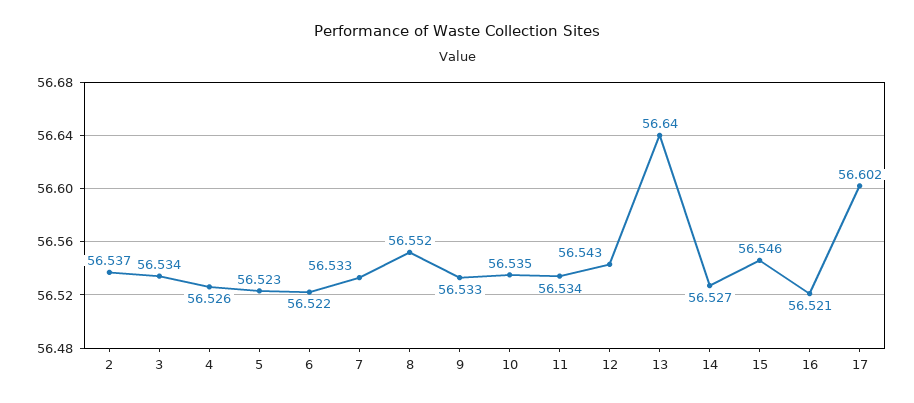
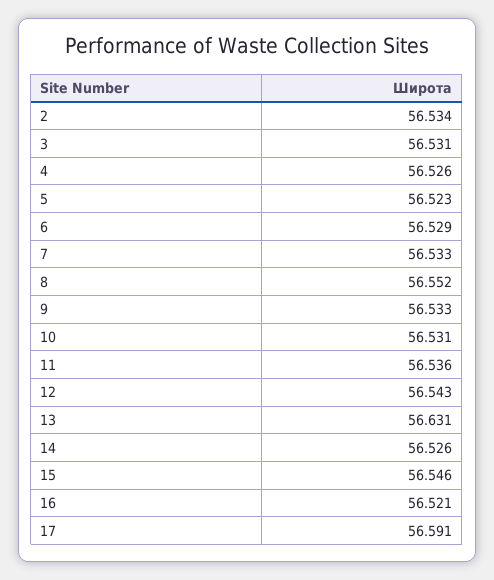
  {
-   "2": 56.537,
+   "2": 56.534,
-   "3": 56.534,
+   "3": 56.531,
    "4": 56.526,
    "5": 56.523,
-   "6": 56.522,
+   "6": 56.529,
    "7": 56.533,
    "8": 56.552,
    "9": 56.533,
-   "10": 56.535,
+   "10": 56.531,
-   "11": 56.534,
+   "11": 56.536,
    "12": 56.543,
-   "13": 56.64,
+   "13": 56.631,
-   "14": 56.527,
+   "14": 56.526,
    "15": 56.546,
    "16": 56.521,
-   "17": 56.602
+   "17": 56.591
  }

